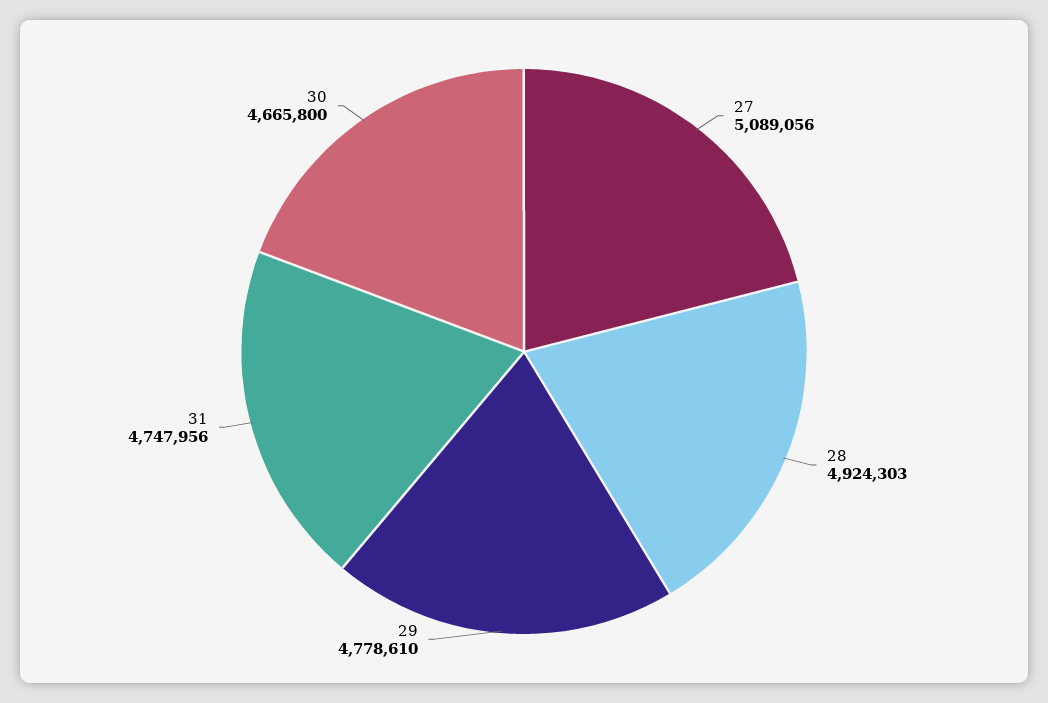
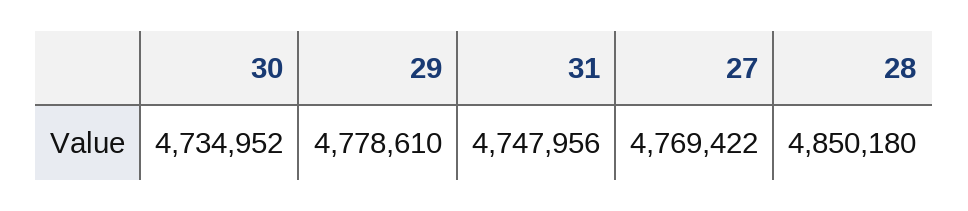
  {
-   "27": 5089056,
+   "27": 4769422,
-   "28": 4924303,
+   "28": 4850180,
    "29": 4778610,
    "31": 4747956,
-   "30": 4665800
+   "30": 4734952
  }

